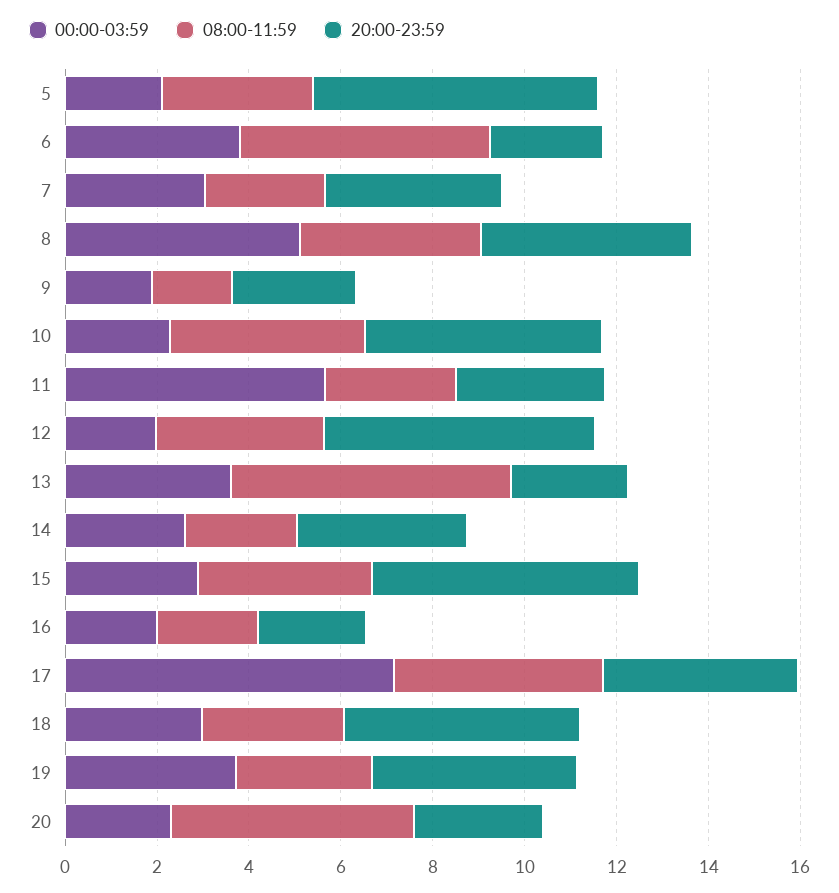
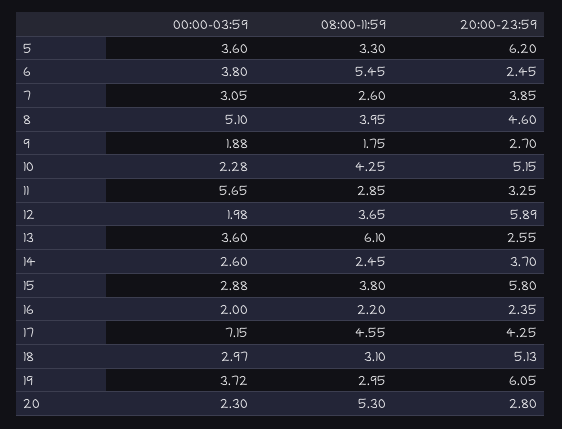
  {
    "00:00-03:59": {
-     "5": 2,
+     "5": 3.6,
      "6": 3.8,
      "7": 3.05,
      "8": 5.1,
      "9": 1.88,
      "10": 2.28,
      "11": 5.65,
      "12": 1.98,
      "13": 3.6,
      "14": 2.6,
      "15": 2.88,
      "16": 2,
      "17": 7.15,
      "18": 2.97,
      "19": 3.72,
      "20": 2.3
    },
    "08:00-11:59": {
      "5": 3.3,
      "6": 5.45,
      "7": 2.6,
      "8": 3.95,
      "9": 1.75,
      "10": 4.25,
      "11": 2.85,
      "12": 3.65,
      "13": 6.1,
      "14": 2.45,
      "15": 3.8,
      "16": 2.2,
      "17": 4.55,
      "18": 3.1,
      "19": 2.95,
      "20": 5.3
    },
    "20:00-23:59": {
      "5": 6.2,
      "6": 2.45,
      "7": 3.85,
      "8": 4.6,
      "9": 2.7,
      "10": 5.15,
      "11": 3.25,
      "12": 5.89,
      "13": 2.55,
      "14": 3.7,
      "15": 5.8,
      "16": 2.35,
      "17": 4.25,
      "18": 5.13,
-     "19": 4.5,
+     "19": 6.05,
      "20": 2.8
    }
  }

